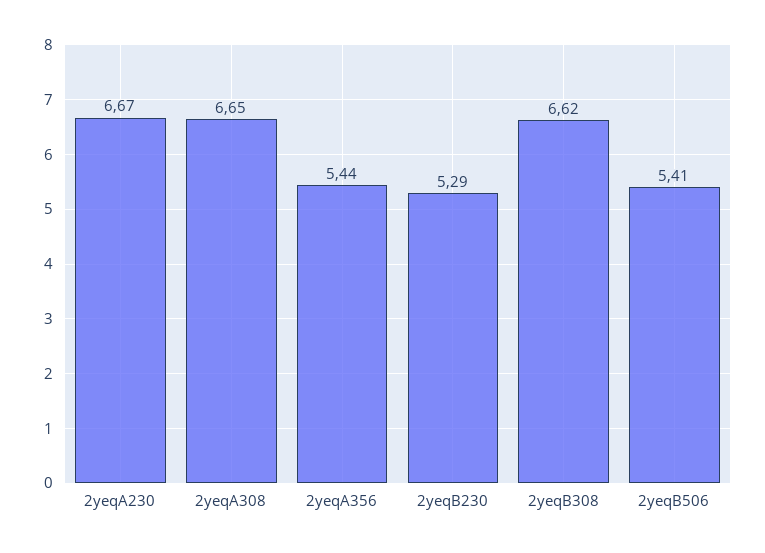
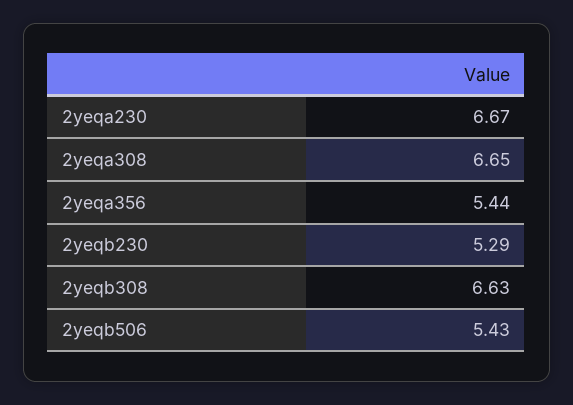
  {
    "2yeqA230": 6.67,
    "2yeqA308": 6.65,
    "2yeqA356": 5.44,
    "2yeqB230": 5.29,
-   "2yeqB308": 6.62,
+   "2yeqB308": 6.63,
-   "2yeqB506": 5.41
+   "2yeqB506": 5.43
  }

